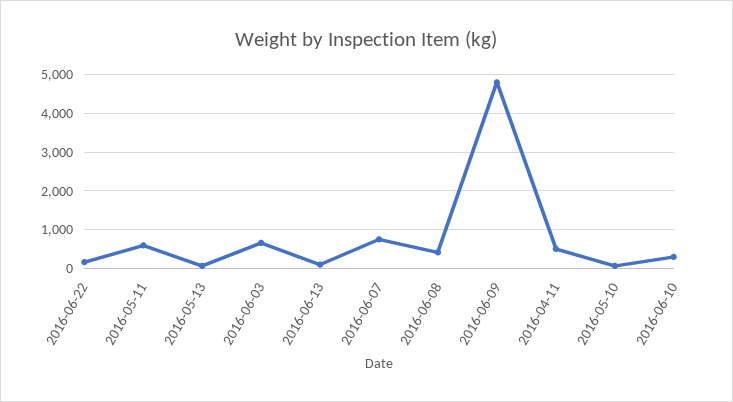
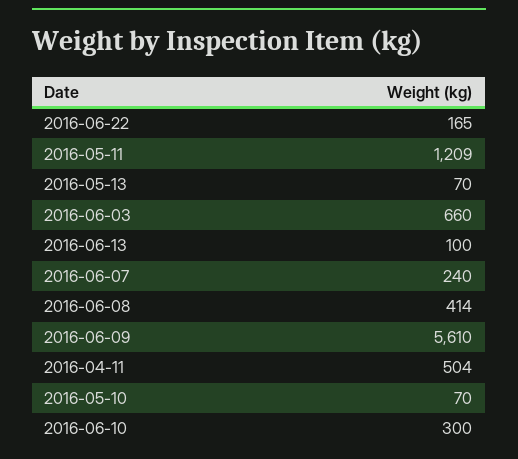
  {
    "2016-06-22": 165,
-   "2016-05-11": 600,
+   "2016-05-11": 1209,
    "2016-05-13": 70,
    "2016-06-03": 660,
    "2016-06-13": 100,
-   "2016-06-07": 800,
+   "2016-06-07": 240,
    "2016-06-08": 414,
-   "2016-06-09": 4800,
+   "2016-06-09": 5610,
    "2016-04-11": 504,
    "2016-05-10": 70,
    "2016-06-10": 300
  }

